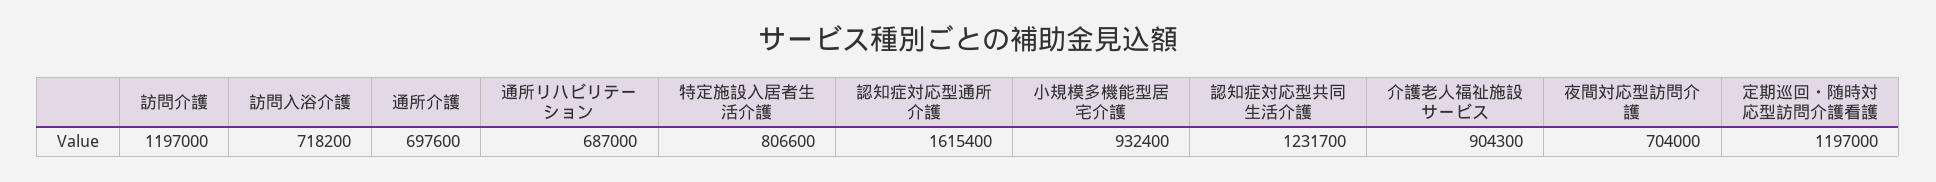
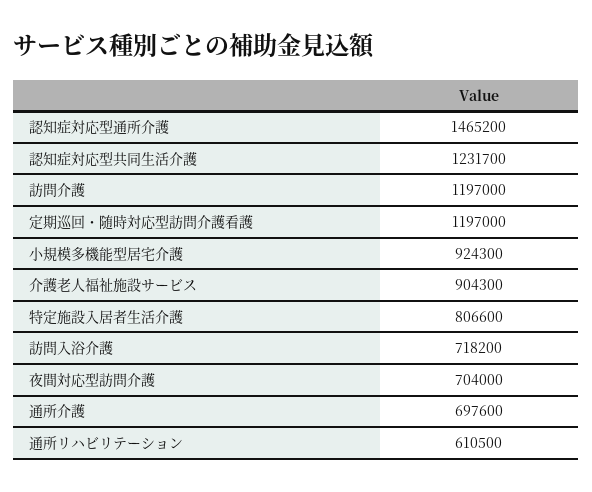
  {
    "訪問介護": 1197000,
    "訪問入浴介護": 718200,
    "通所介護": 697600,
-   "通所リハビリテーション": 687000,
+   "通所リハビリテーション": 610500,
    "特定施設入居者生活介護": 806600,
-   "認知症対応型通所介護": 1615400,
+   "認知症対応型通所介護": 1465200,
-   "小規模多機能型居宅介護": 932400,
+   "小規模多機能型居宅介護": 924300,
    "認知症対応型共同生活介護": 1231700,
    "介護老人福祉施設サービス": 904300,
    "夜間対応型訪問介護": 704000,
    "定期巡回・随時対応型訪問介護看護": 1197000
  }

